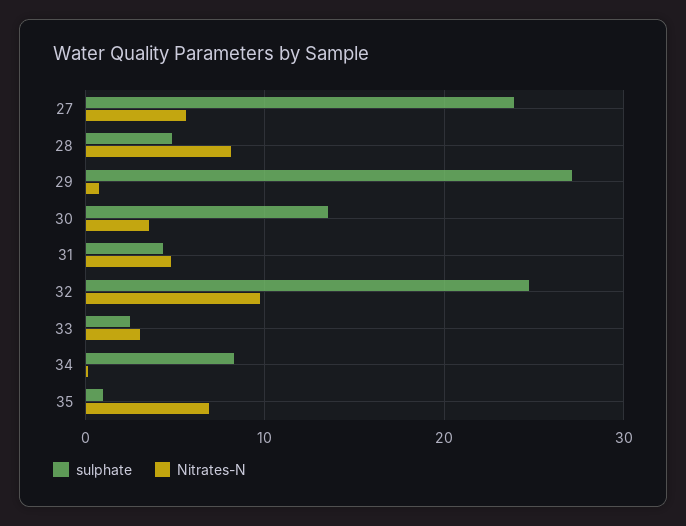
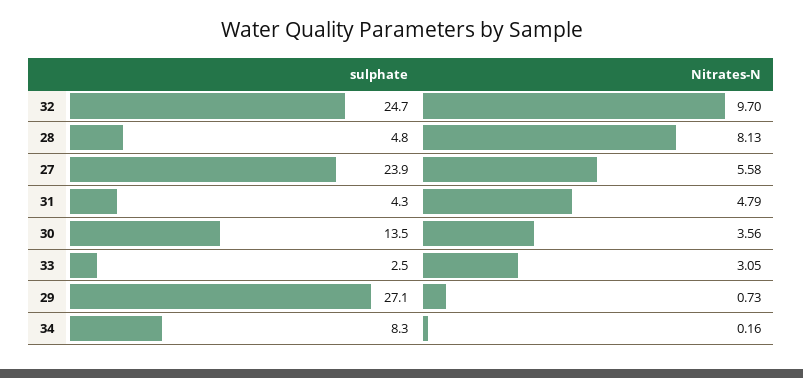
  {
    "sulphate": {
      "27": 23.9,
      "28": 4.8,
      "29": 27.1,
      "30": 13.5,
      "31": 4.3,
      "32": 24.7,
      "33": 2.5,
-     "34": 8.3,
+     "34": 8.3
-     "35": 1
    },
    "Nitrates-N": {
      "27": 5.58,
      "28": 8.13,
      "29": 0.73,
      "30": 3.56,
      "31": 4.79,
      "32": 9.7,
      "33": 3.05,
-     "34": 0.16,
+     "34": 0.16
-     "35": 7
    }
  }

